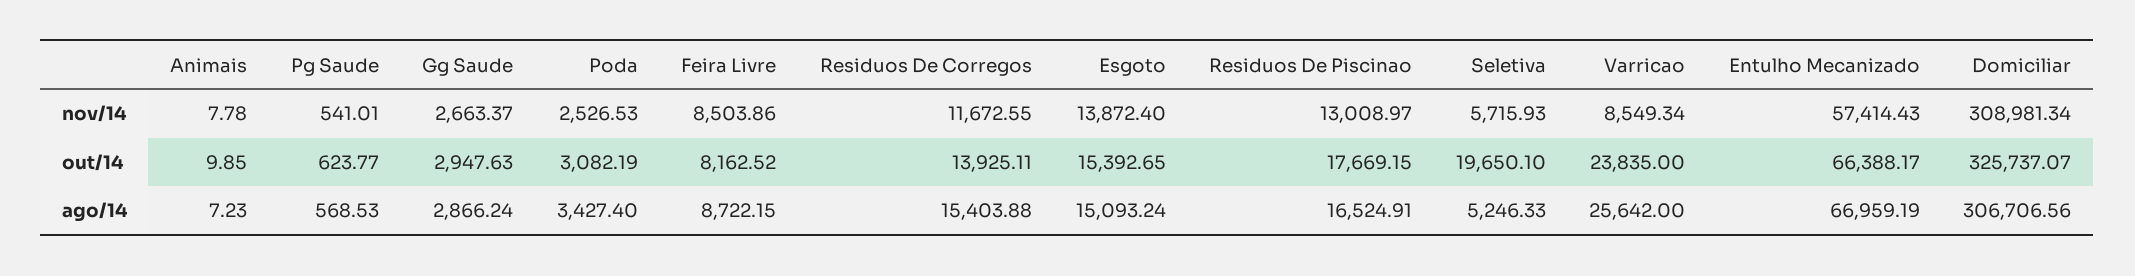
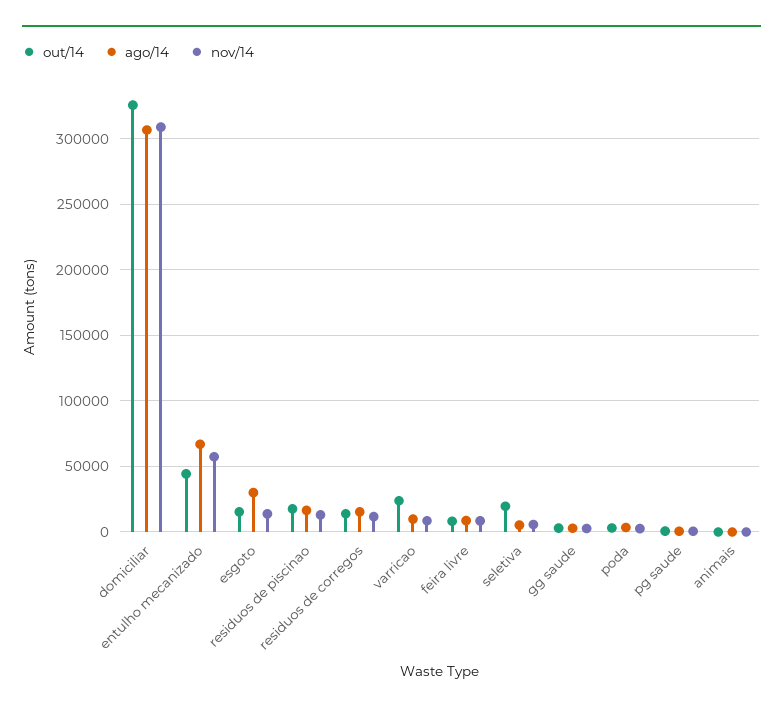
  {
    "nov/14": {
      "Animais": 7.78,
      "Pg Saude": 541.01,
      "Gg Saude": 2663.37,
      "Poda": 2526.53,
      "Feira Livre": 8503.86,
      "Residuos De Corregos": 11672.55,
      "Esgoto": 13872.4,
      "Residuos De Piscinao": 13008.97,
      "Seletiva": 5715.93,
      "Varricao": 8549.34,
      "Entulho Mecanizado": 57414.43,
      "Domiciliar": 308981.34
    },
    "out/14": {
      "Animais": 9.85,
      "Pg Saude": 623.77,
      "Gg Saude": 2947.63,
      "Poda": 3082.19,
      "Feira Livre": 8162.52,
      "Residuos De Corregos": 13925.11,
      "Esgoto": 15392.65,
      "Residuos De Piscinao": 17669.15,
      "Seletiva": 19650.1,
      "Varricao": 23835,
-     "Entulho Mecanizado": 66388.17,
+     "Entulho Mecanizado": 45000,
      "Domiciliar": 325737.07
    },
    "ago/14": {
      "Animais": 7.23,
      "Pg Saude": 568.53,
      "Gg Saude": 2866.24,
      "Poda": 3427.4,
      "Feira Livre": 8722.15,
      "Residuos De Corregos": 15403.88,
-     "Esgoto": 15093.24,
+     "Esgoto": 30000,
      "Residuos De Piscinao": 16524.91,
      "Seletiva": 5246.33,
-     "Varricao": 25642,
+     "Varricao": 10000,
      "Entulho Mecanizado": 66959.19,
      "Domiciliar": 306706.56
    }
  }

